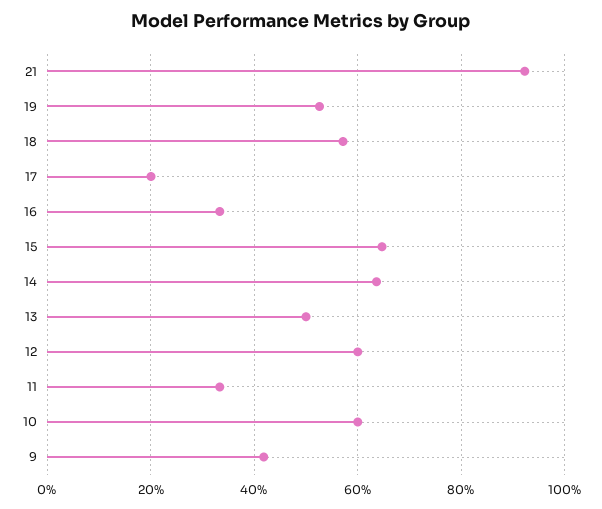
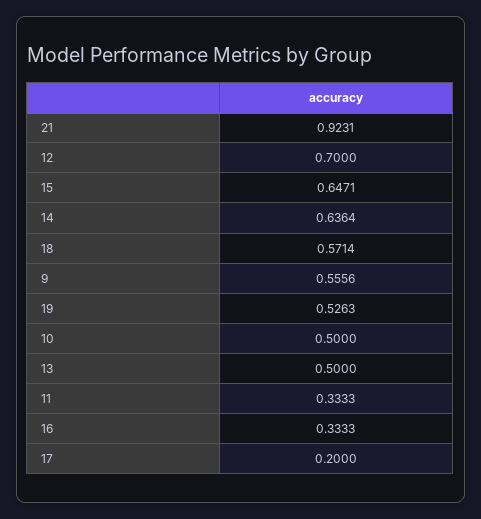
  {
    "21": 0.9231,
    "19": 0.5263,
    "18": 0.5714,
    "17": 0.2,
    "16": 0.3333,
    "15": 0.6471,
    "14": 0.6364,
    "13": 0.5,
-   "12": 0.6,
+   "12": 0.7,
    "11": 0.3333,
-   "10": 0.6,
+   "10": 0.5,
-   "9": 0.42
+   "9": 0.5556
  }

